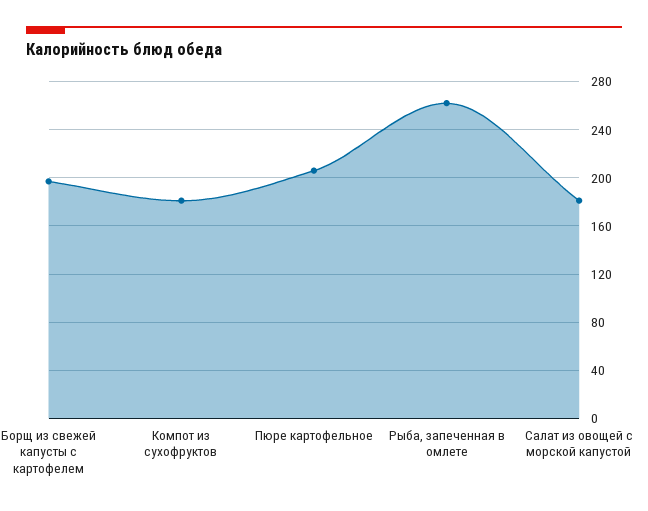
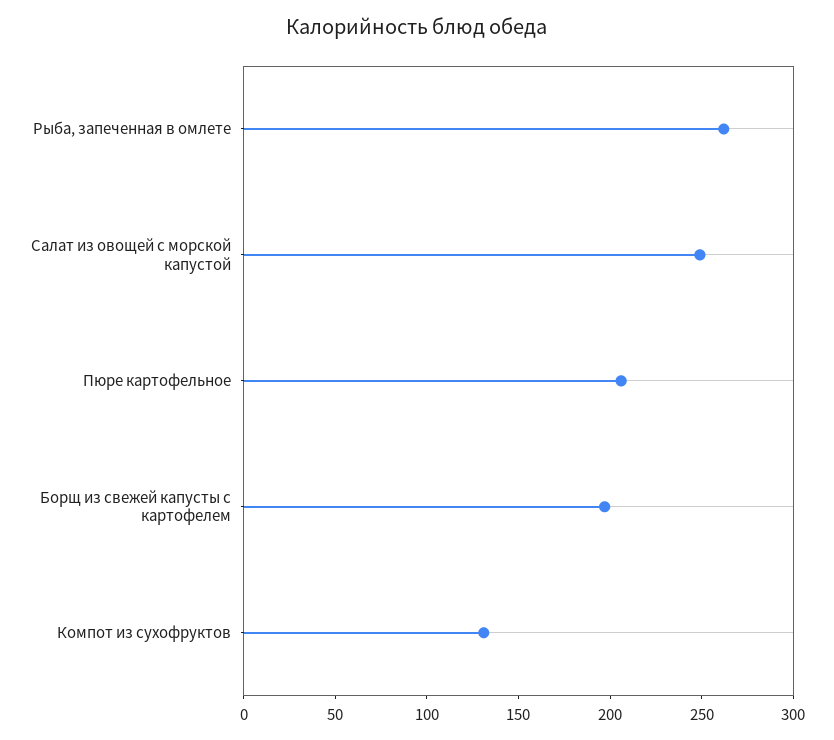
  {
    "Борщ из свежей капусты с картофелем": 195,
-   "Компот из сухофруктов": 180,
+   "Компот из сухофруктов": 130,
    "Пюре картофельное": 205,
    "Рыба, запеченная в омлете": 260,
-   "Салат из овощей с морской капустой": 180
+   "Салат из овощей с морской капустой": 250
  }

